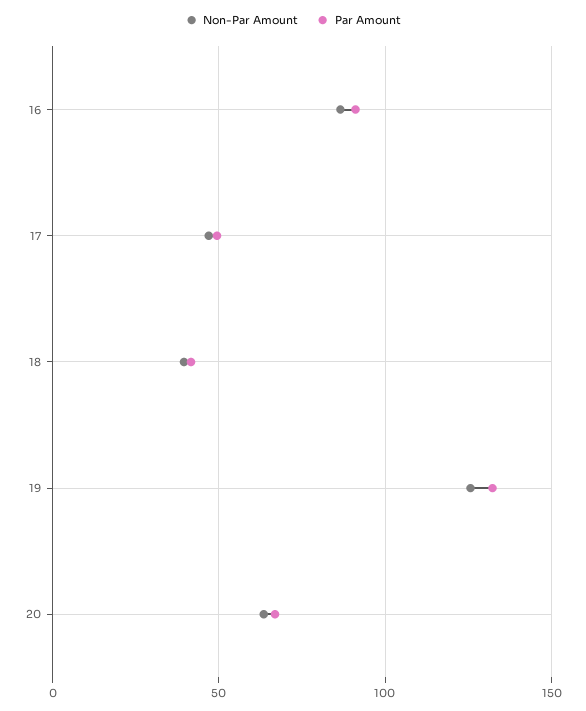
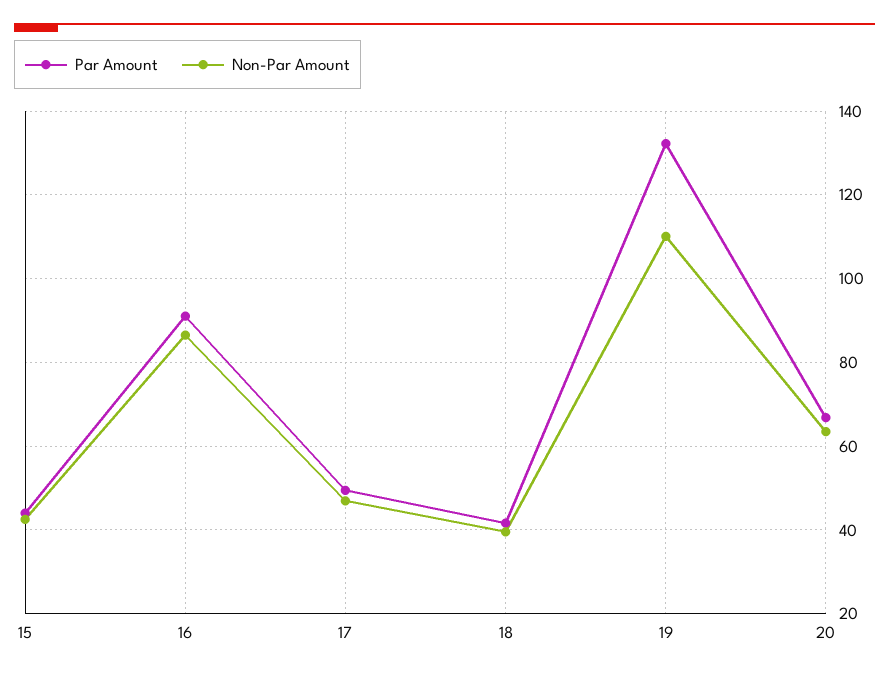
  {
    "Non-Par Amount": {
      "16": 86,
      "17": 46,
      "18": 40,
-     "19": 125,
+     "19": 110,
-     "20": 64
+     "20": 64,
+     "15": 42
    },
    "Par Amount": {
      "16": 92,
      "17": 50,
      "18": 42,
      "19": 132,
-     "20": 66
+     "20": 66,
+     "15": 44
    }
  }

